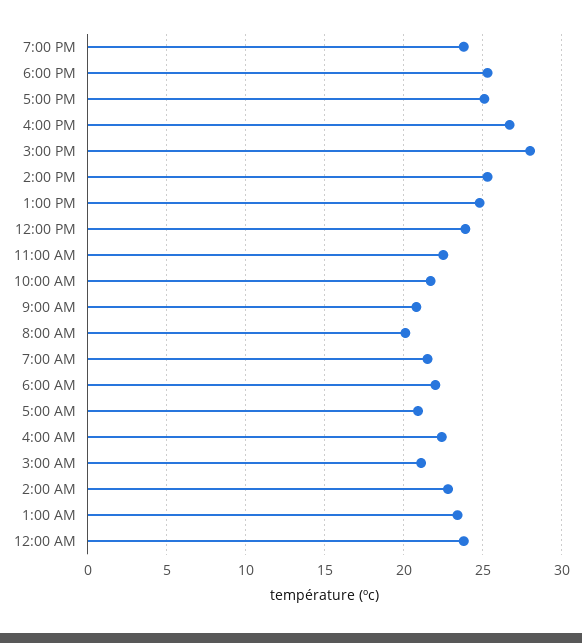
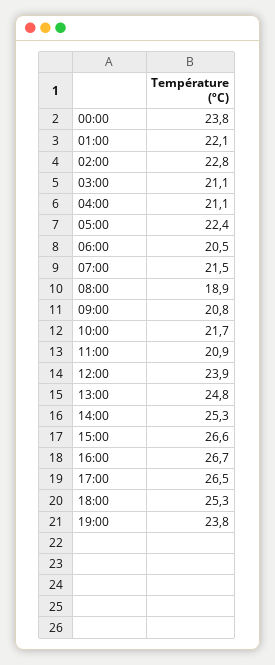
  {
    "7:00 PM": 23.8,
    "6:00 PM": 25.3,
-   "5:00 PM": 25,
+   "5:00 PM": 26.5,
    "4:00 PM": 26.7,
-   "3:00 PM": 28,
+   "3:00 PM": 26.6,
    "2:00 PM": 25.3,
    "1:00 PM": 24.8,
    "12:00 PM": 23.9,
-   "11:00 AM": 22.5,
+   "11:00 AM": 20.9,
    "10:00 AM": 21.7,
    "9:00 AM": 20.8,
-   "8:00 AM": 20,
+   "8:00 AM": 18.9,
    "7:00 AM": 21.5,
-   "6:00 AM": 22,
+   "6:00 AM": 20.5,
-   "5:00 AM": 21,
+   "5:00 AM": 22.4,
-   "4:00 AM": 22.5,
+   "4:00 AM": 21.1,
    "3:00 AM": 21.1,
    "2:00 AM": 22.8,
-   "1:00 AM": 23.5,
+   "1:00 AM": 22.1,
    "12:00 AM": 23.8
  }

